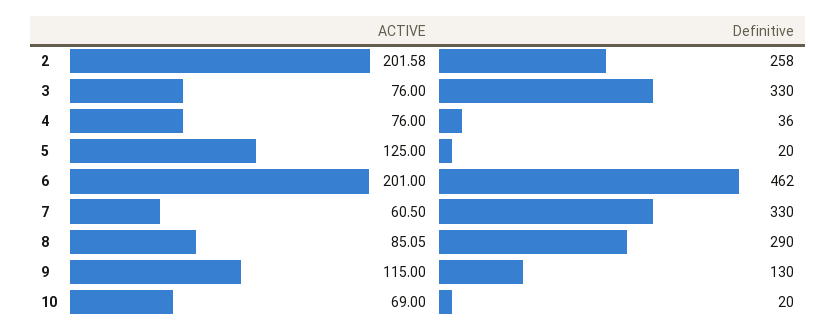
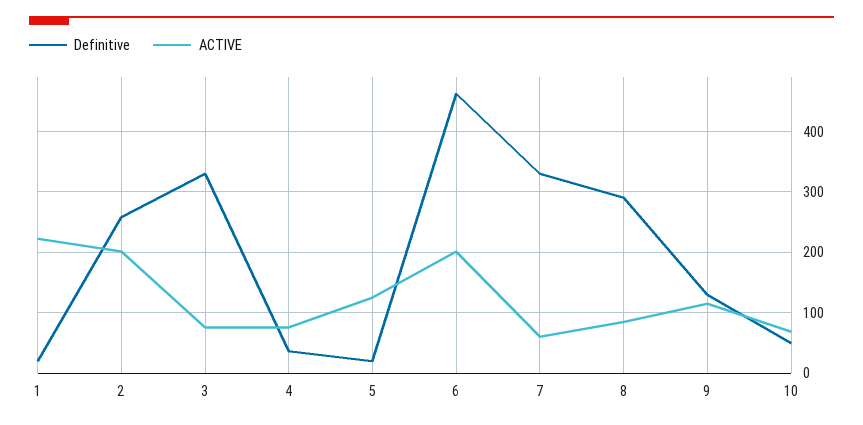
  {
    "ACTIVE": {
      "2": 201.58,
      "3": 76,
      "4": 76,
      "5": 125,
      "6": 201,
      "7": 60.5,
      "8": 85.05,
      "9": 115,
-     "10": 69
+     "10": 69,
+     "1": 220
    },
    "Definitive": {
      "2": 258,
      "3": 330,
      "4": 36,
      "5": 20,
      "6": 462,
      "7": 330,
      "8": 290,
      "9": 130,
-     "10": 20
+     "10": 50,
+     "1": 20
    }
  }

